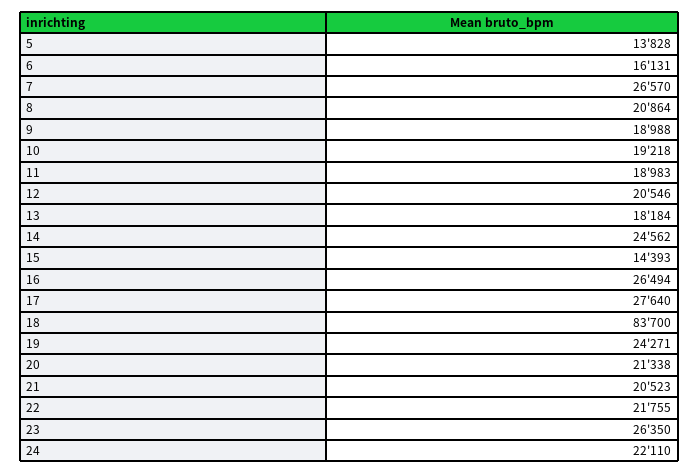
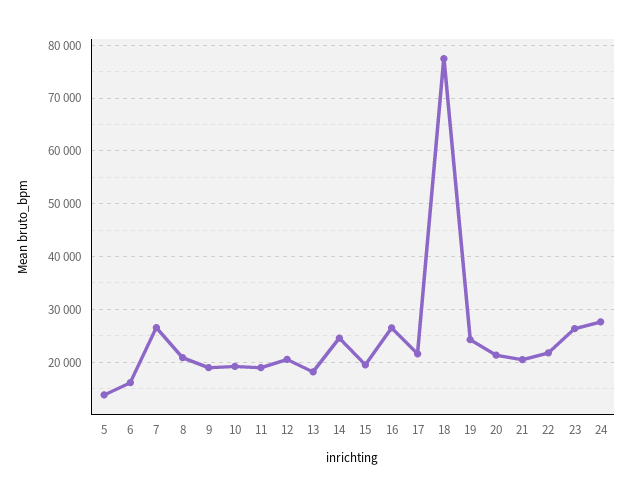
  {
    "5": 13828,
    "6": 16131,
    "7": 26570,
    "8": 20864,
    "9": 18988,
    "10": 19218,
    "11": 18983,
    "12": 20546,
    "13": 18184,
    "14": 24562,
-   "15": 14393,
+   "15": 20000,
    "16": 26494,
-   "17": 27640,
+   "17": 22000,
-   "18": 83700,
+   "18": 78000,
    "19": 24271,
    "20": 21338,
    "21": 20523,
    "22": 21755,
    "23": 26350,
-   "24": 22110
+   "24": 28000
  }

